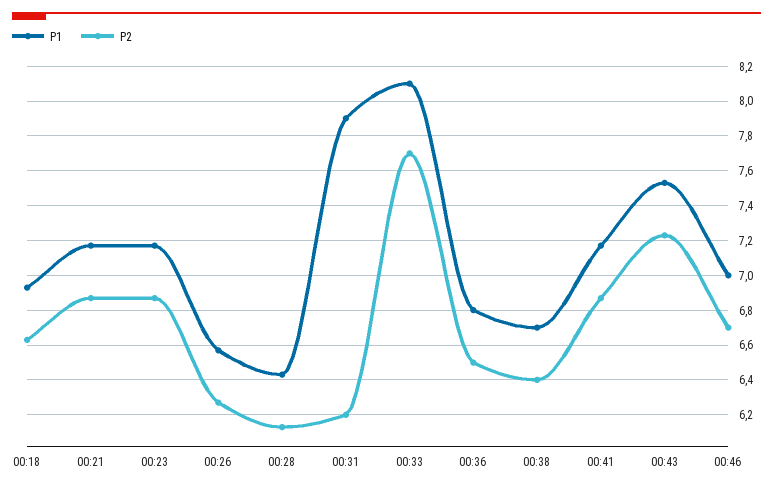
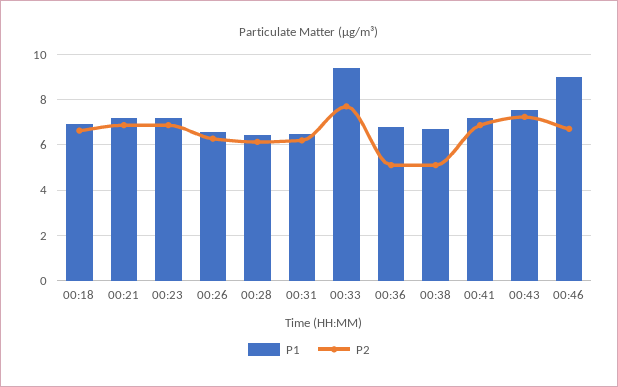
  {
    "P1": {
      "00:18": 6.95,
      "00:21": 7.15,
      "00:23": 7.15,
      "00:26": 6.55,
      "00:28": 6.45,
-     "00:31": 7.9,
+     "00:31": 6.5,
-     "00:33": 8.1,
+     "00:33": 9.5,
      "00:36": 6.8,
      "00:38": 6.7,
      "00:41": 7.15,
      "00:43": 7.55,
-     "00:46": 7
+     "00:46": 9
    },
    "P2": {
      "00:18": 6.65,
      "00:21": 6.85,
      "00:23": 6.85,
      "00:26": 6.25,
      "00:28": 6.15,
      "00:31": 6.2,
      "00:33": 7.7,
-     "00:36": 6.5,
+     "00:36": 5,
-     "00:38": 6.4,
+     "00:38": 5,
      "00:41": 6.85,
      "00:43": 7.25,
      "00:46": 6.7
    }
  }

